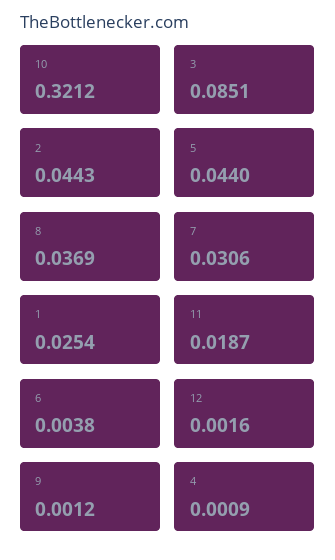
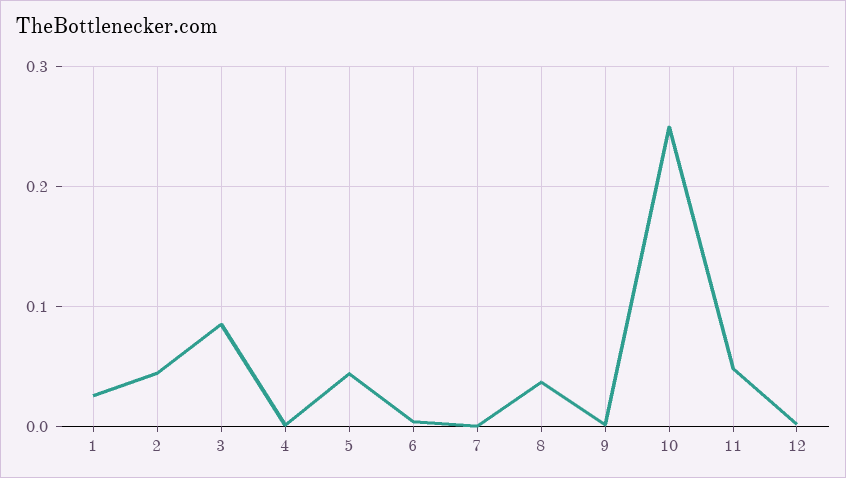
  {
-   "10": 0.3212,
+   "10": 0.25,
    "3": 0.0851,
    "2": 0.0443,
    "5": 0.044,
    "8": 0.0369,
-   "7": 0.0306,
+   "7": 0,
    "1": 0.0254,
-   "11": 0.0187,
+   "11": 0.05,
    "6": 0.0038,
    "12": 0.0016,
    "9": 0.0012,
    "4": 0.0009
  }

